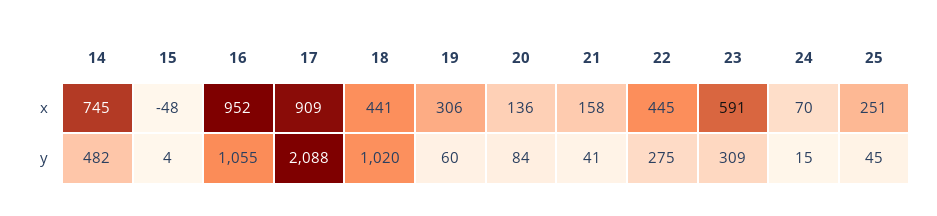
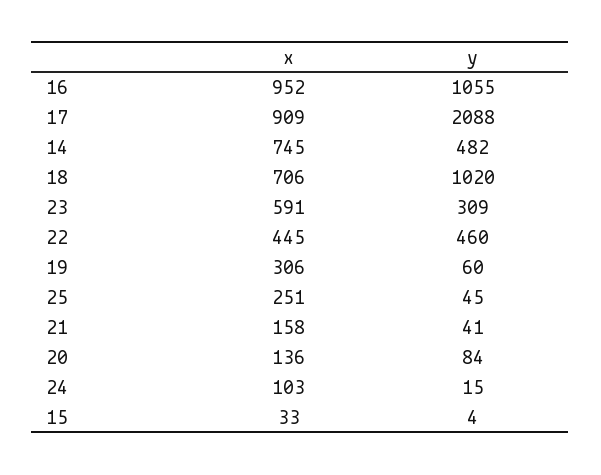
  {
    "14": {
      "x": 745,
      "y": 482
    },
    "15": {
-     "x": -48,
+     "x": 33,
      "y": 4
    },
    "16": {
      "x": 952,
      "y": 1055
    },
    "17": {
      "x": 909,
      "y": 2088
    },
    "18": {
-     "x": 441,
+     "x": 706,
      "y": 1020
    },
    "19": {
      "x": 306,
      "y": 60
    },
    "20": {
      "x": 136,
      "y": 84
    },
    "21": {
      "x": 158,
      "y": 41
    },
    "22": {
      "x": 445,
-     "y": 275
+     "y": 460
    },
    "23": {
      "x": 591,
      "y": 309
    },
    "24": {
-     "x": 70,
+     "x": 103,
      "y": 15
    },
    "25": {
      "x": 251,
      "y": 45
    }
  }

